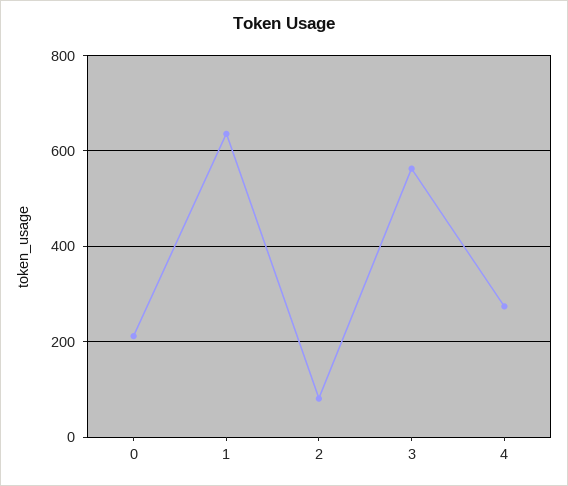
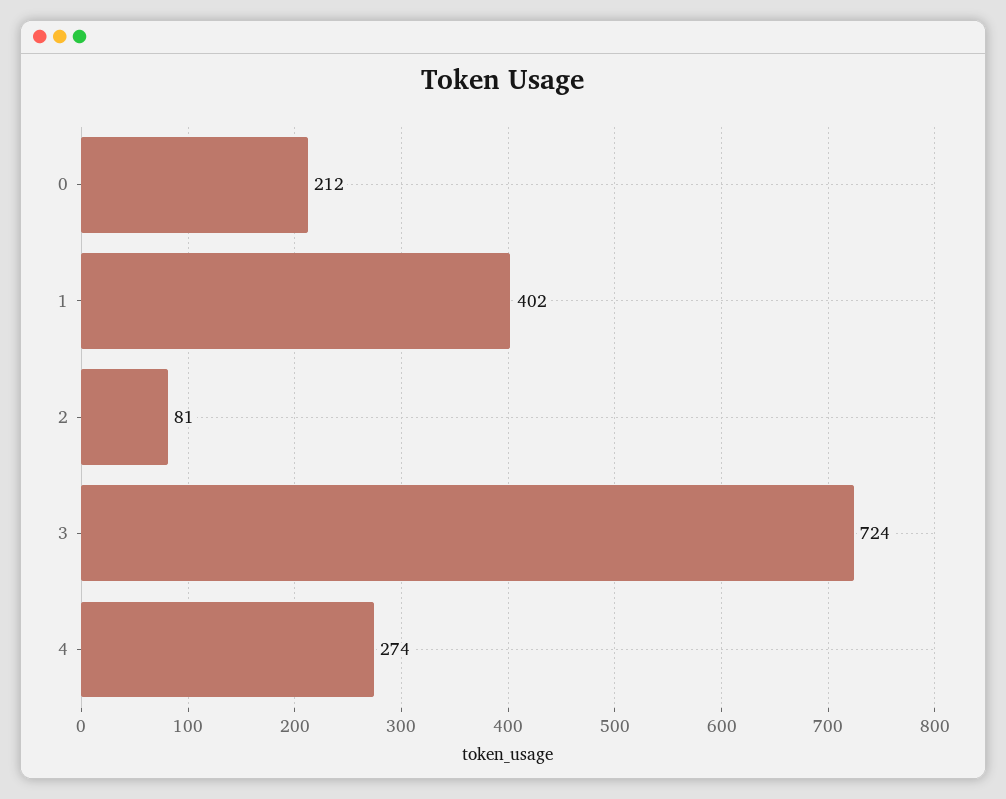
  {
    "0": 212,
-   "1": 640,
+   "1": 402,
    "2": 81,
-   "3": 560,
+   "3": 724,
    "4": 274
  }

